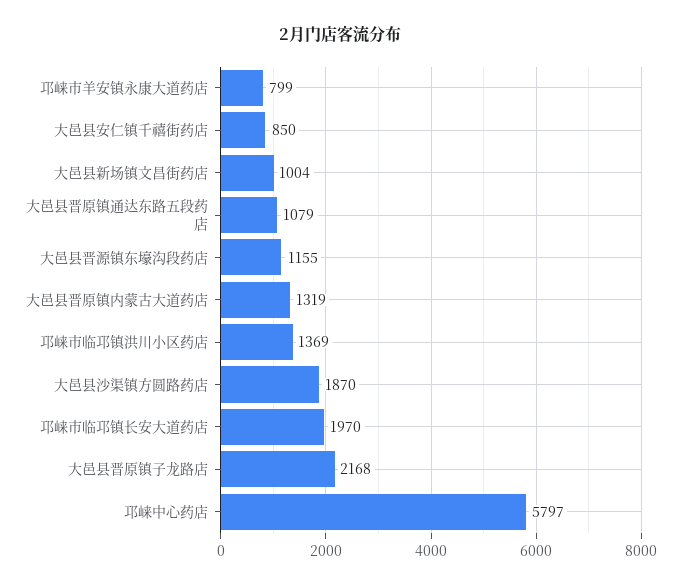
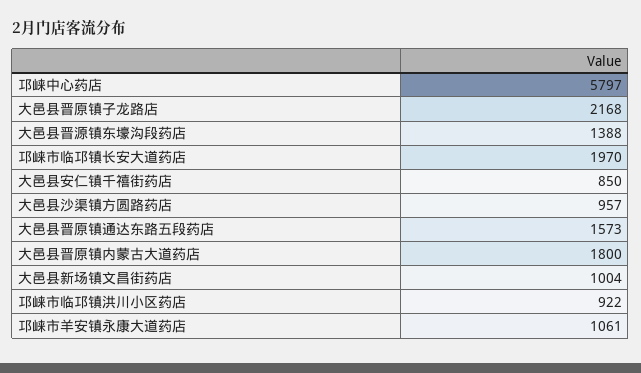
  {
-   "邛崃市羊安镇永康大道药店": 799,
+   "邛崃市羊安镇永康大道药店": 1061,
    "大邑县安仁镇千禧街药店": 850,
    "大邑县新场镇文昌街药店": 1004,
-   "大邑县晋原镇通达东路五段药店": 1079,
+   "大邑县晋原镇通达东路五段药店": 1573,
-   "大邑县晋源镇东壕沟段药店": 1155,
+   "大邑县晋源镇东壕沟段药店": 1388,
-   "大邑县晋原镇内蒙古大道药店": 1319,
+   "大邑县晋原镇内蒙古大道药店": 1800,
-   "邛崃市临邛镇洪川小区药店": 1369,
+   "邛崃市临邛镇洪川小区药店": 922,
-   "大邑县沙渠镇方圆路药店": 1870,
+   "大邑县沙渠镇方圆路药店": 957,
    "邛崃市临邛镇长安大道药店": 1970,
    "大邑县晋原镇子龙路店": 2168,
    "邛崃中心药店": 5797
  }

